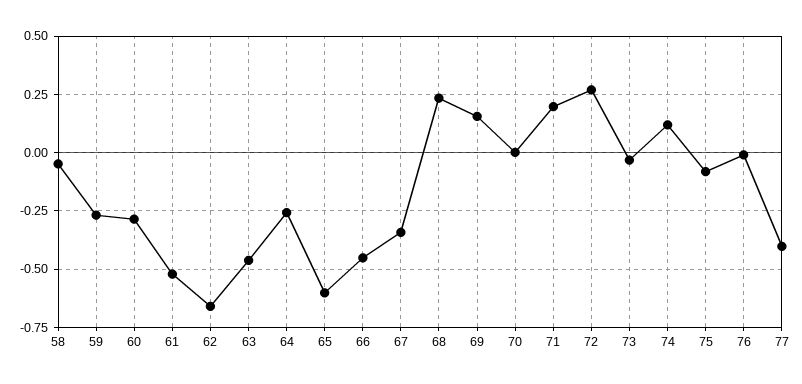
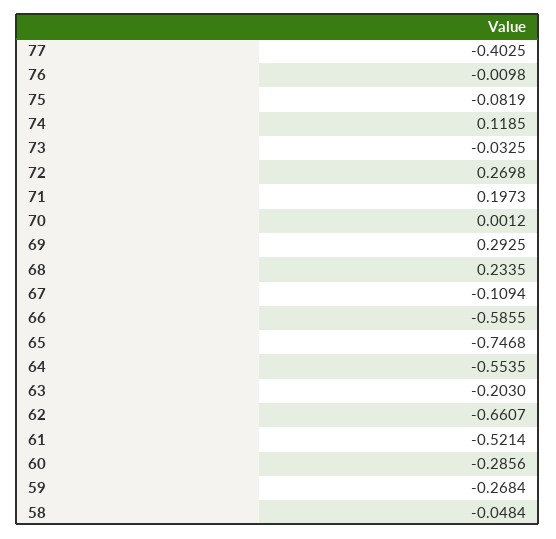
  {
    "58": -0.0484,
    "59": -0.2684,
    "60": -0.2856,
    "61": -0.5214,
    "62": -0.6607,
-   "63": -0.45,
+   "63": -0.203,
-   "64": -0.25,
+   "64": -0.5535,
-   "65": -0.6,
+   "65": -0.7468,
-   "66": -0.45,
+   "66": -0.5855,
-   "67": -0.35,
+   "67": -0.1094,
    "68": 0.2335,
-   "69": 0.15,
+   "69": 0.2925,
    "70": 0.0012,
    "71": 0.1973,
    "72": 0.2698,
    "73": -0.0325,
    "74": 0.1185,
    "75": -0.0819,
    "76": -0.0098,
    "77": -0.4025
  }

